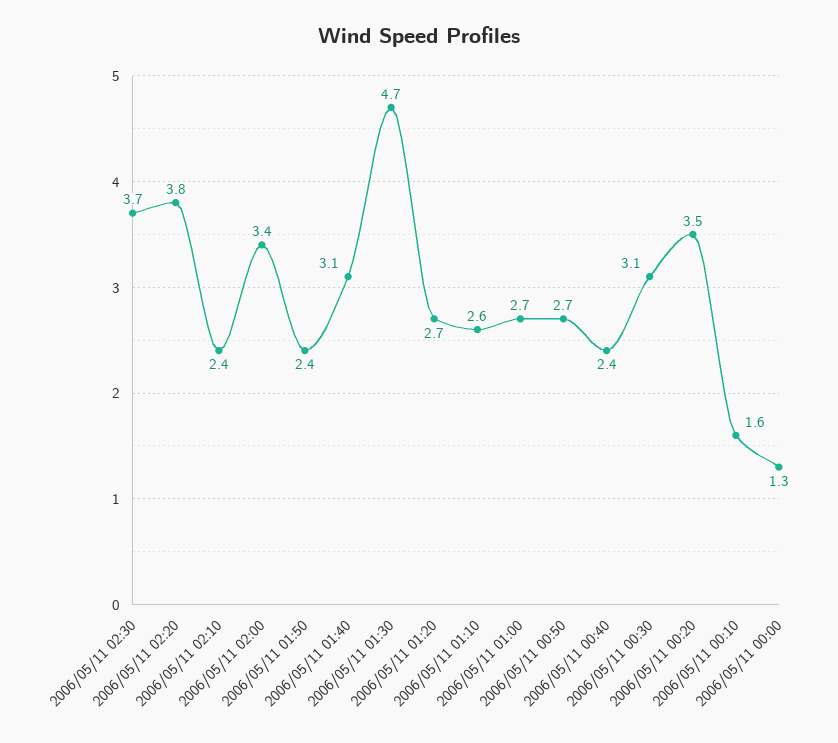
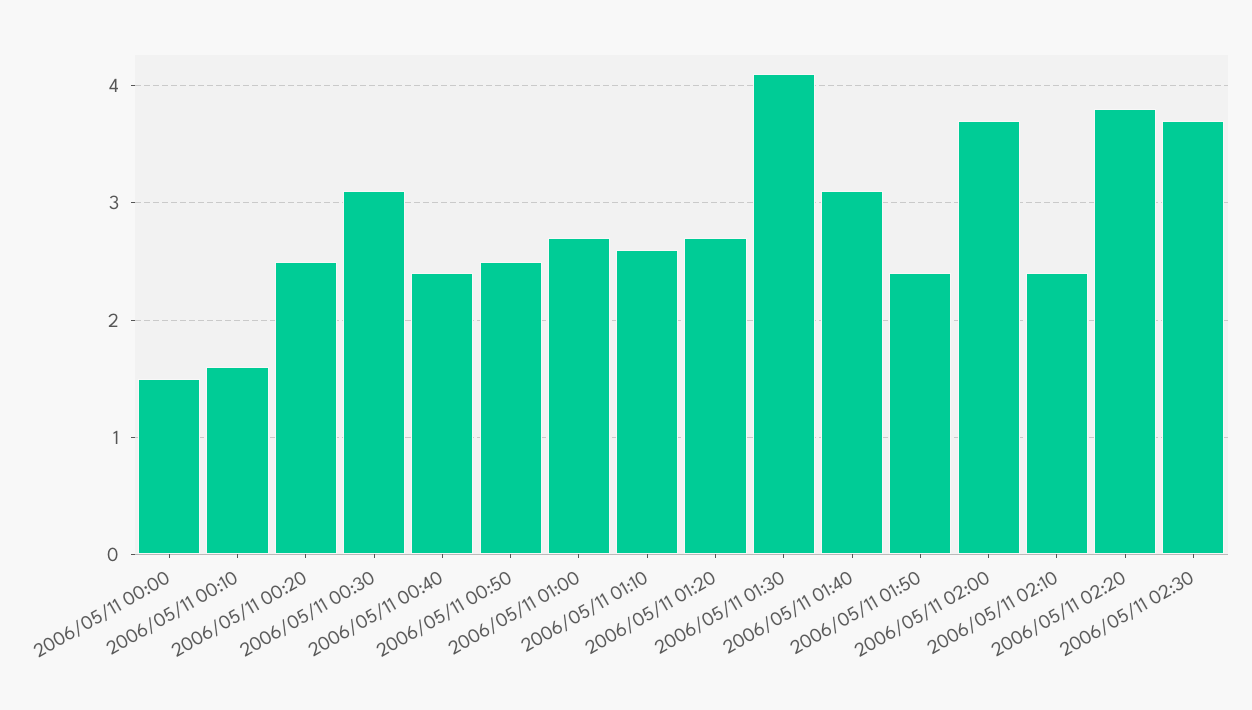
  {
    "2006/05/11 02:30": 3.7,
    "2006/05/11 02:20": 3.8,
    "2006/05/11 02:10": 2.4,
-   "2006/05/11 02:00": 3.4,
+   "2006/05/11 02:00": 3.7,
    "2006/05/11 01:50": 2.4,
    "2006/05/11 01:40": 3.1,
-   "2006/05/11 01:30": 4.7,
+   "2006/05/11 01:30": 4.1,
    "2006/05/11 01:20": 2.7,
    "2006/05/11 01:10": 2.6,
    "2006/05/11 01:00": 2.7,
-   "2006/05/11 00:50": 2.7,
+   "2006/05/11 00:50": 2.5,
    "2006/05/11 00:40": 2.4,
    "2006/05/11 00:30": 3.1,
-   "2006/05/11 00:20": 3.5,
+   "2006/05/11 00:20": 2.5,
    "2006/05/11 00:10": 1.6,
-   "2006/05/11 00:00": 1.3
+   "2006/05/11 00:00": 1.5
  }

